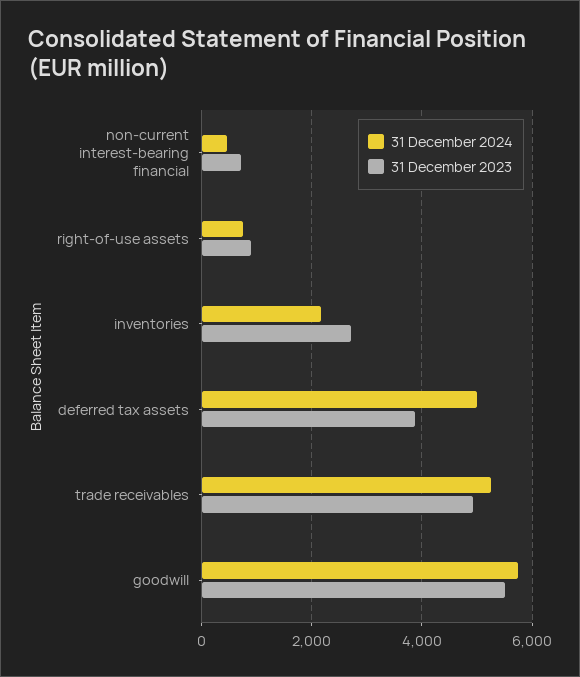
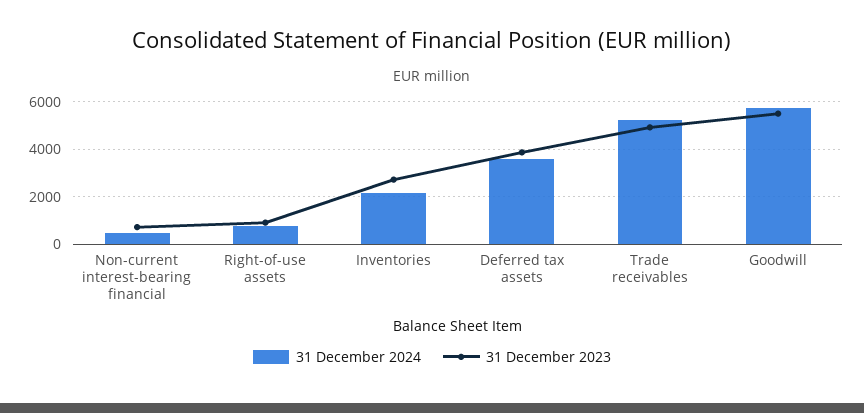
  {
    "31 December 2024": {
      "non-current interest-bearing financial": 400,
      "right-of-use assets": 800,
      "inventories": 2200,
-     "deferred tax assets": 5000,
+     "deferred tax assets": 3500,
      "trade receivables": 5200,
      "goodwill": 5800
    },
    "31 December 2023": {
      "non-current interest-bearing financial": 800,
      "right-of-use assets": 1000,
      "inventories": 2800,
      "deferred tax assets": 3800,
      "trade receivables": 5000,
      "goodwill": 5600
    }
  }

